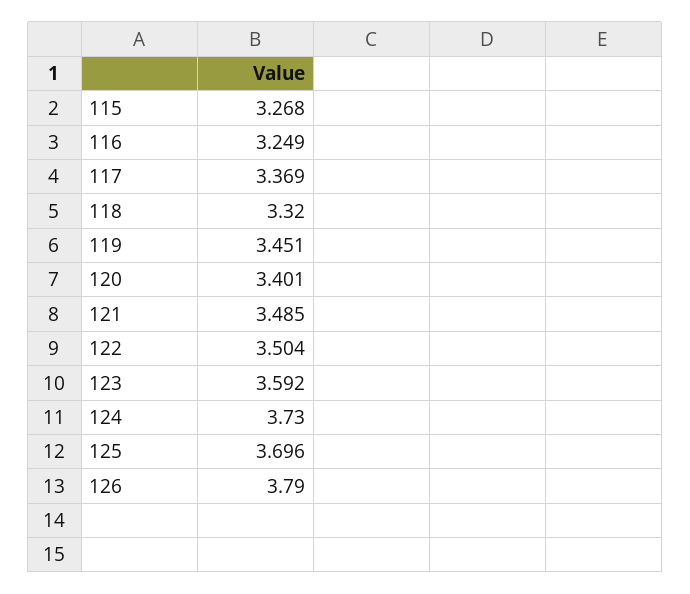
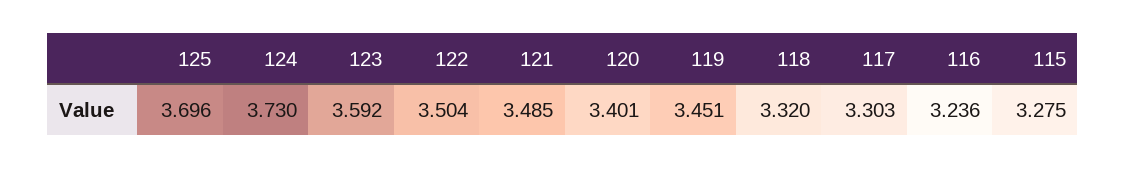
  {
-   "115": 3.268,
+   "115": 3.275,
-   "116": 3.249,
+   "116": 3.236,
-   "117": 3.369,
+   "117": 3.303,
    "118": 3.32,
    "119": 3.451,
    "120": 3.401,
    "121": 3.485,
    "122": 3.504,
    "123": 3.592,
    "124": 3.73,
-   "125": 3.696,
+   "125": 3.696
-   "126": 3.79
  }

